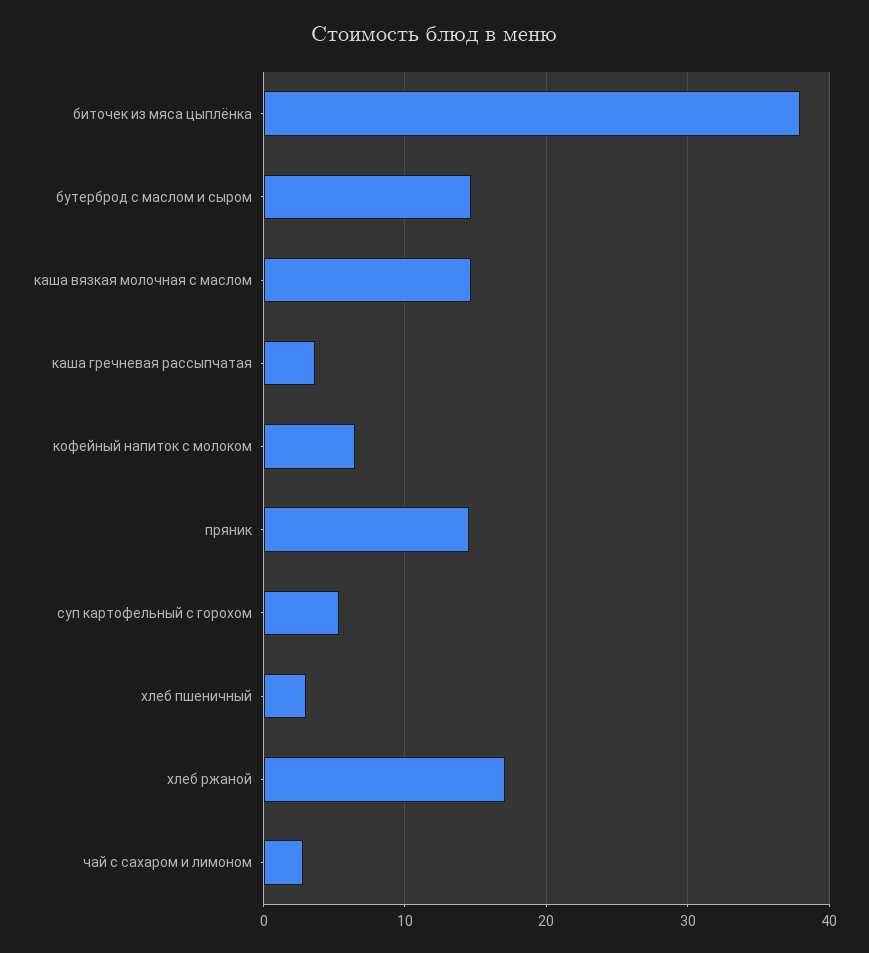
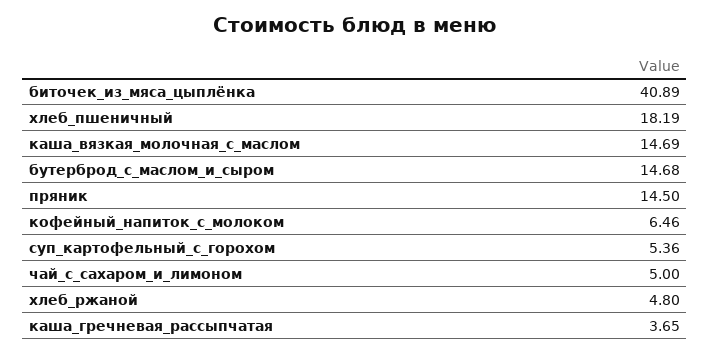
  {
-   "биточек из мяса цыплёнка": 38,
+   "биточек из мяса цыплёнка": 40.89,
    "бутерброд с маслом и сыром": 14.68,
    "каша вязкая молочная с маслом": 14.69,
    "каша гречневая рассыпчатая": 3.65,
    "кофейный напиток с молоком": 6.46,
    "пряник": 14.5,
    "суп картофельный с горохом": 5.36,
-   "хлеб пшеничный": 3,
+   "хлеб пшеничный": 18.19,
-   "хлеб ржаной": 17,
+   "хлеб ржаной": 4.8,
-   "чай с сахаром и лимоном": 3
+   "чай с сахаром и лимоном": 5
  }

